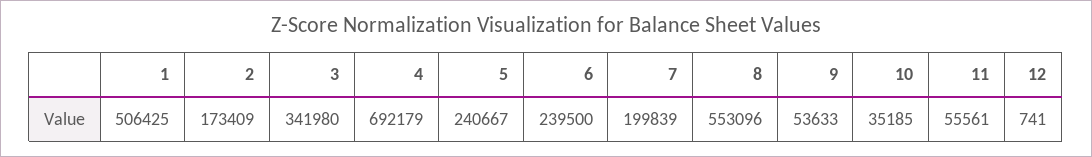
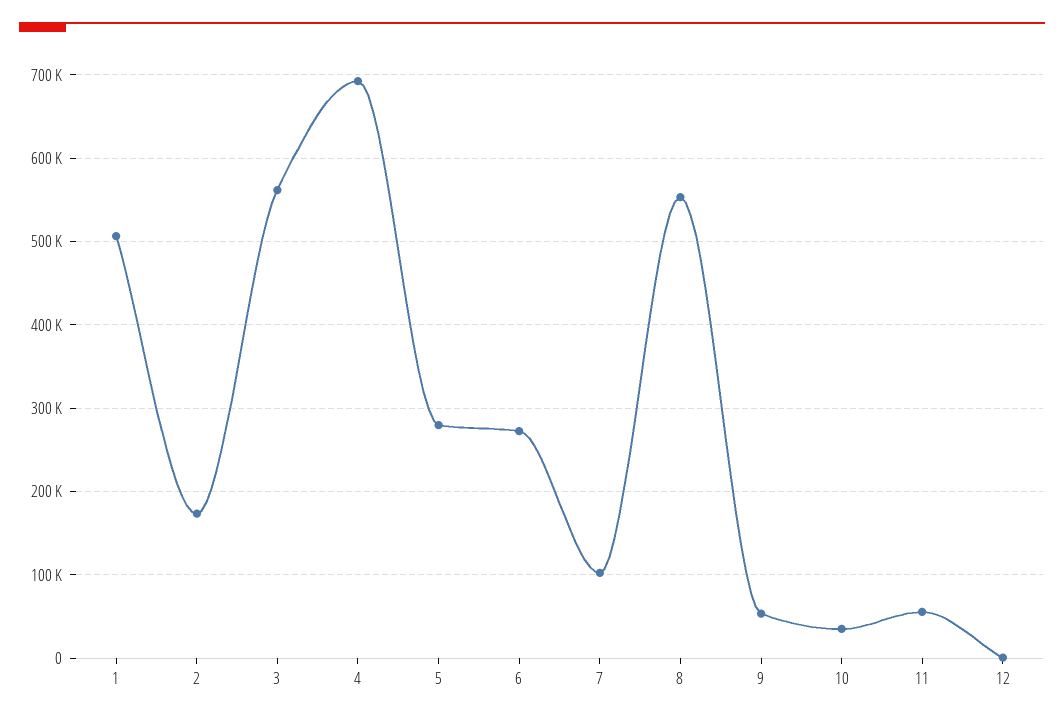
  {
    "1": 506425,
    "2": 173409,
-   "3": 341980,
+   "3": 560000,
    "4": 692179,
-   "5": 240667,
+   "5": 280000,
-   "6": 239500,
+   "6": 270000,
-   "7": 199839,
+   "7": 100000,
    "8": 553096,
    "9": 53633,
    "10": 35185,
    "11": 55561,
    "12": 741
  }

